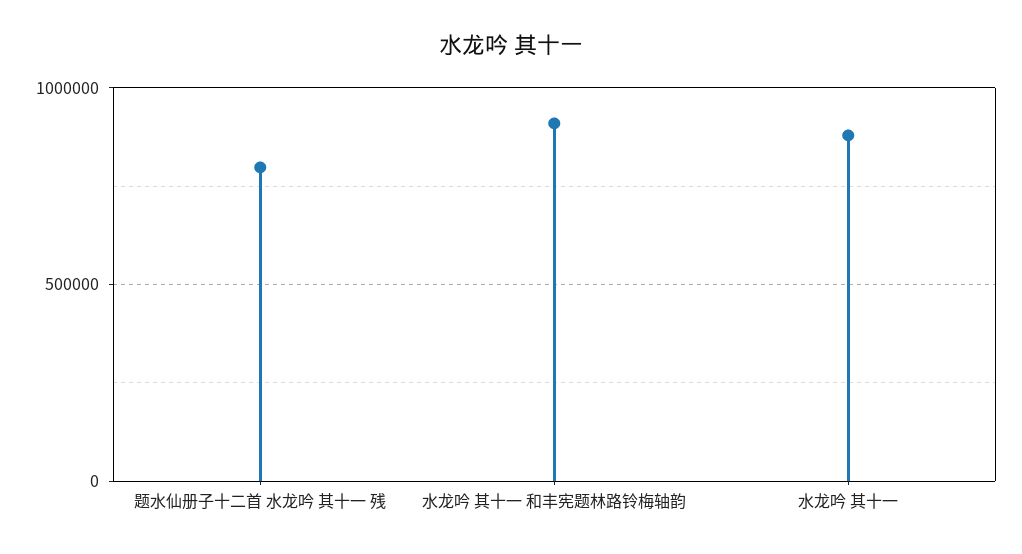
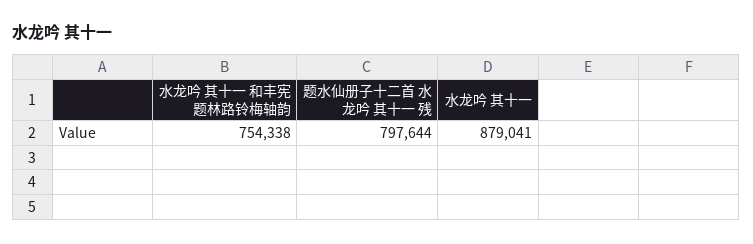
  {
    "题水仙册子十二首 水龙吟 其十一 残": 797644,
-   "水龙吟 其十一 和丰宪题林路铃梅轴韵": 900000,
+   "水龙吟 其十一 和丰宪题林路铃梅轴韵": 754338,
    "水龙吟 其十一": 879041
  }

